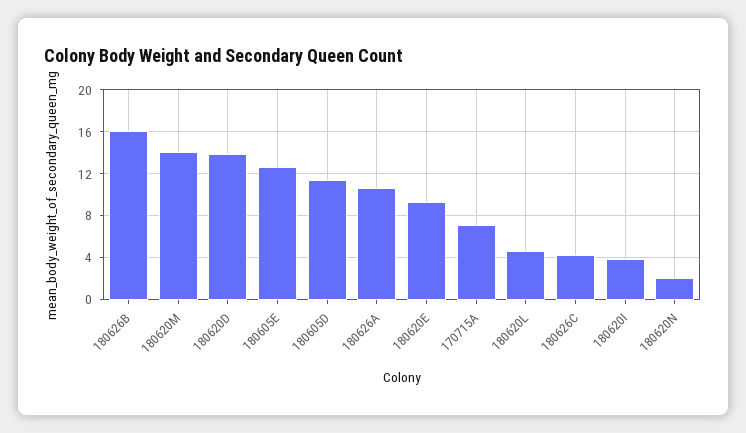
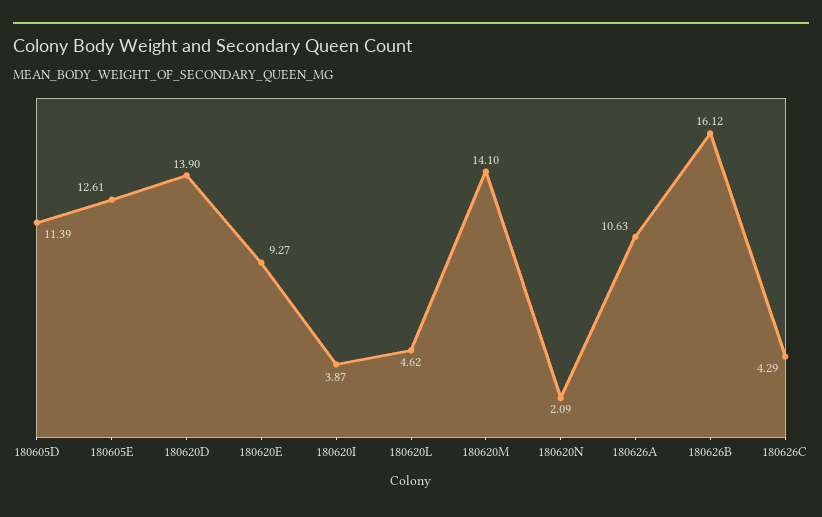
  {
    "180626B": 16.12,
    "180620M": 14.1,
    "180620D": 13.9,
    "180605E": 12.61,
    "180605D": 11.39,
    "180626A": 10.63,
    "180620E": 9.27,
-   "170715A": 7,
    "180620L": 4.62,
    "180626C": 4.29,
    "180620I": 3.87,
    "180620N": 2.09
  }

